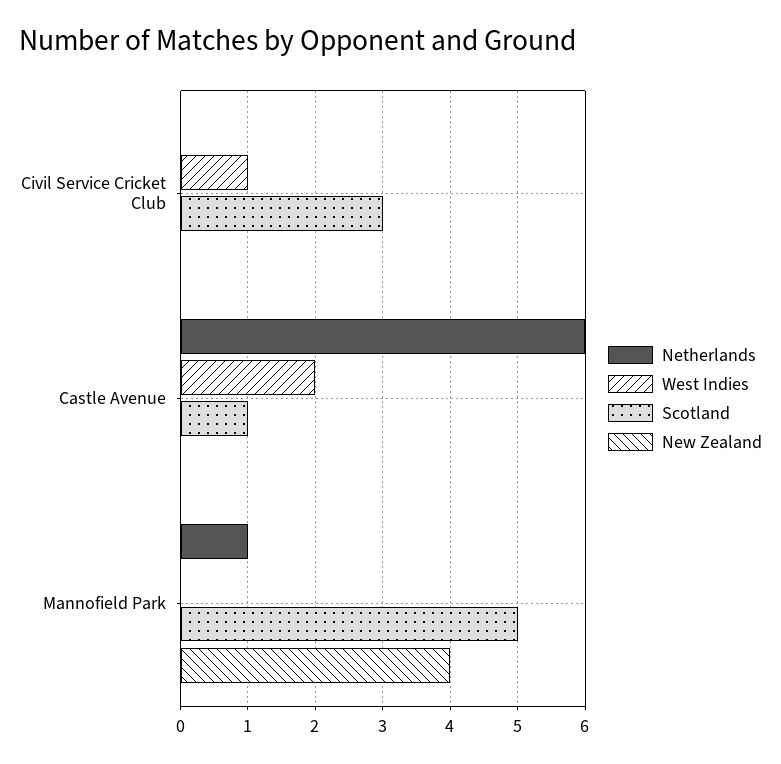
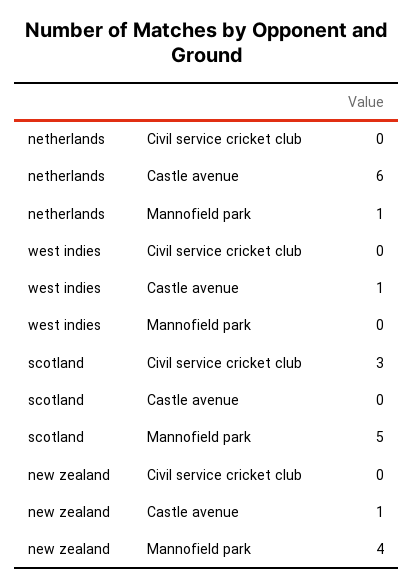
  {
    "Netherlands": {
      "Civil Service Cricket Club": 0,
      "Castle Avenue": 6,
      "Mannofield Park": 1
    },
    "West Indies": {
-     "Civil Service Cricket Club": 1,
+     "Civil Service Cricket Club": 0,
-     "Castle Avenue": 2,
+     "Castle Avenue": 1,
      "Mannofield Park": 0
    },
    "Scotland": {
      "Civil Service Cricket Club": 3,
-     "Castle Avenue": 1,
+     "Castle Avenue": 0,
      "Mannofield Park": 5
    },
    "New Zealand": {
      "Civil Service Cricket Club": 0,
-     "Castle Avenue": 0,
+     "Castle Avenue": 1,
      "Mannofield Park": 4
    }
  }

